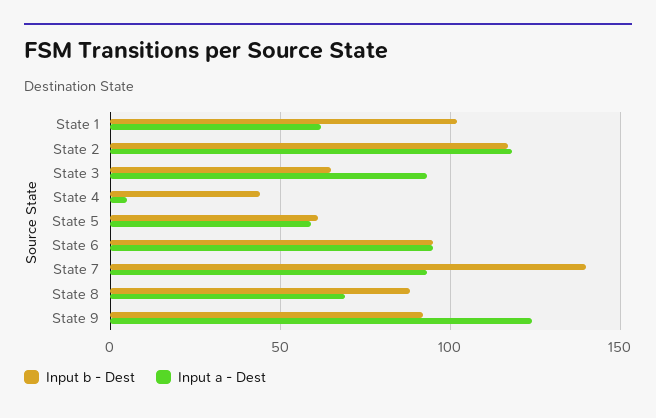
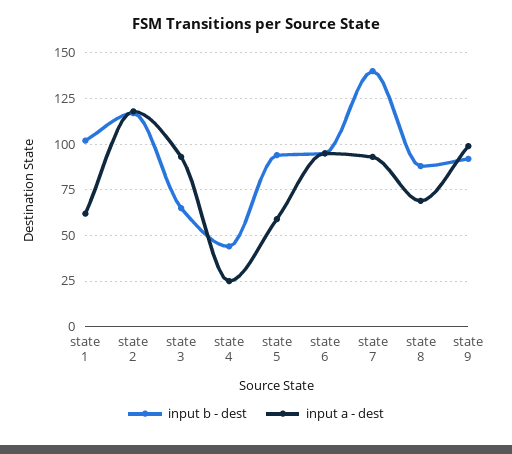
  {
    "Input b - Dest": {
      "State 1": 100,
      "State 2": 115,
      "State 3": 65,
      "State 4": 45,
-     "State 5": 60,
+     "State 5": 95,
      "State 6": 95,
      "State 7": 140,
      "State 8": 90,
      "State 9": 90
    },
    "Input a - Dest": {
      "State 1": 60,
      "State 2": 120,
      "State 3": 95,
-     "State 4": 5,
+     "State 4": 25,
      "State 5": 60,
      "State 6": 95,
      "State 7": 95,
      "State 8": 70,
-     "State 9": 125
+     "State 9": 100
    }
  }

